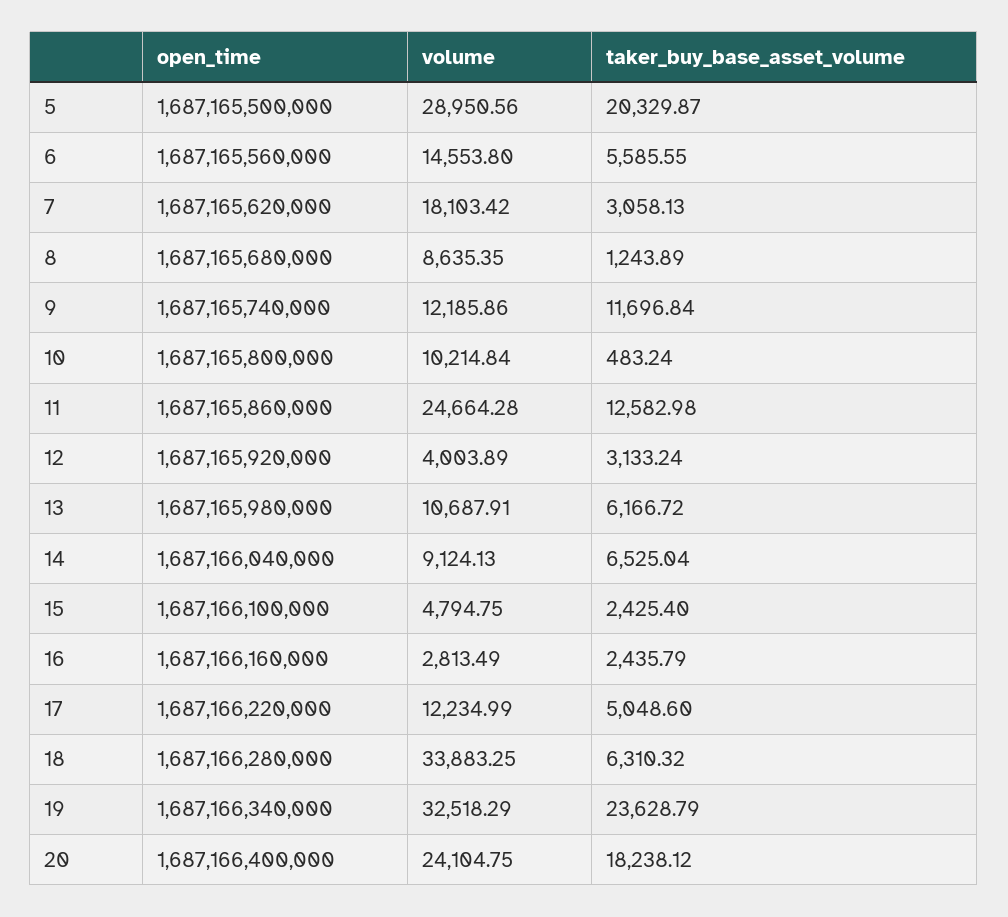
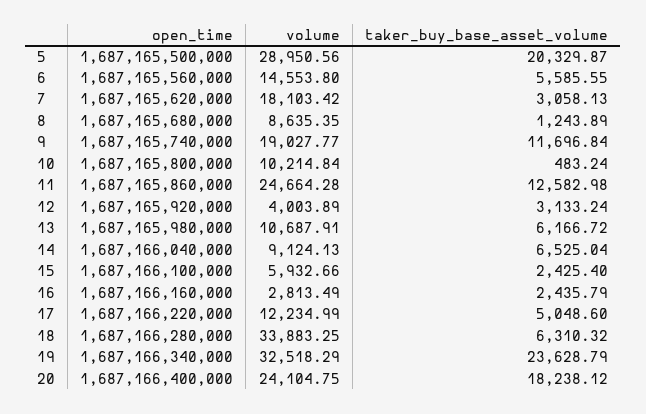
  {
    "open_time": {
      "5": 1687165500000,
      "6": 1687165560000,
      "7": 1687165620000,
      "8": 1687165680000,
      "9": 1687165740000,
      "10": 1687165800000,
      "11": 1687165860000,
      "12": 1687165920000,
      "13": 1687165980000,
      "14": 1687166040000,
      "15": 1687166100000,
      "16": 1687166160000,
      "17": 1687166220000,
      "18": 1687166280000,
      "19": 1687166340000,
      "20": 1687166400000
    },
    "volume": {
      "5": 28950.56,
      "6": 14553.8,
      "7": 18103.42,
      "8": 8635.35,
-     "9": 12185.86,
+     "9": 19027.77,
      "10": 10214.84,
      "11": 24664.28,
      "12": 4003.89,
      "13": 10687.91,
      "14": 9124.13,
-     "15": 4794.75,
+     "15": 5932.66,
      "16": 2813.49,
      "17": 12234.99,
      "18": 33883.25,
      "19": 32518.29,
      "20": 24104.75
    },
    "taker_buy_base_asset_volume": {
      "5": 20329.87,
      "6": 5585.55,
      "7": 3058.13,
      "8": 1243.89,
      "9": 11696.84,
      "10": 483.24,
      "11": 12582.98,
      "12": 3133.24,
      "13": 6166.72,
      "14": 6525.04,
      "15": 2425.4,
      "16": 2435.79,
      "17": 5048.6,
      "18": 6310.32,
      "19": 23628.79,
      "20": 18238.12
    }
  }

